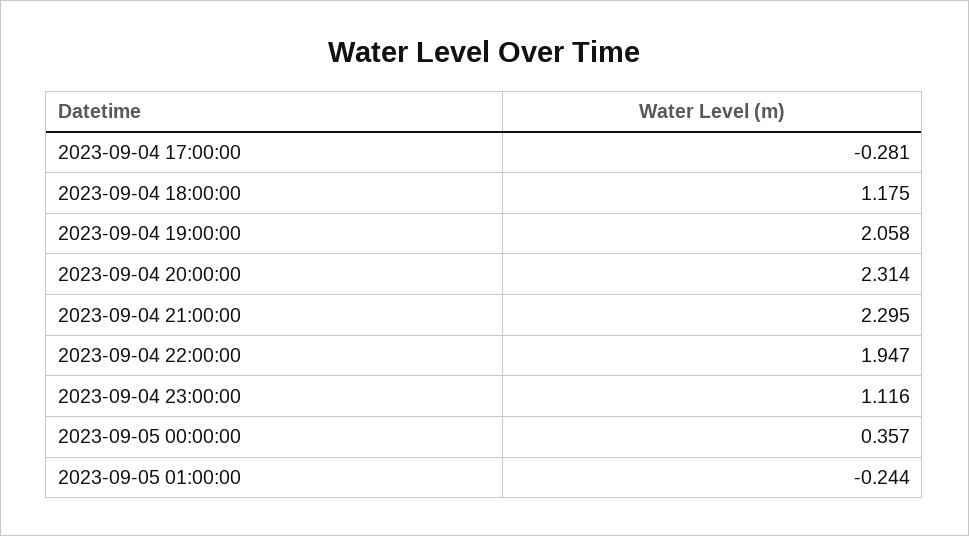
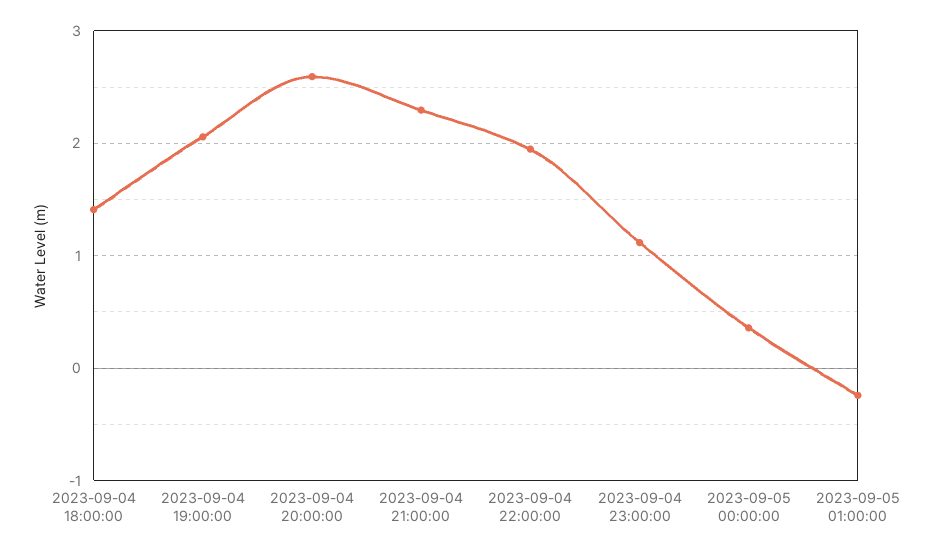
  {
-   "2023-09-04 17:00:00": -0.281,
-   "2023-09-04 18:00:00": 1.175,
+   "2023-09-04 18:00:00": 1.4,
    "2023-09-04 19:00:00": 2.058,
-   "2023-09-04 20:00:00": 2.314,
+   "2023-09-04 20:00:00": 2.6,
    "2023-09-04 21:00:00": 2.295,
    "2023-09-04 22:00:00": 1.947,
    "2023-09-04 23:00:00": 1.116,
    "2023-09-05 00:00:00": 0.357,
    "2023-09-05 01:00:00": -0.244
  }

